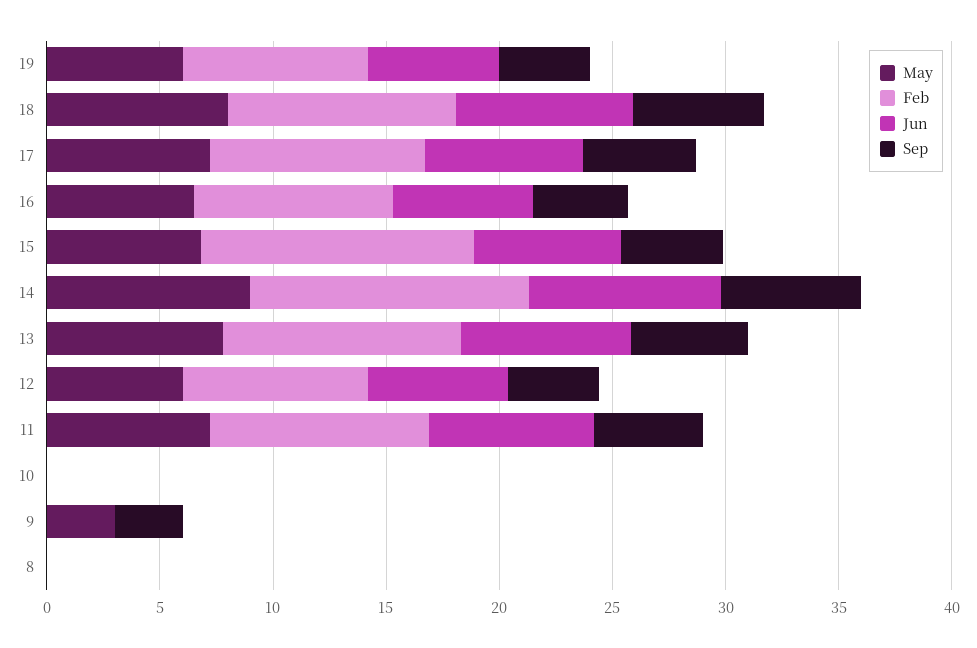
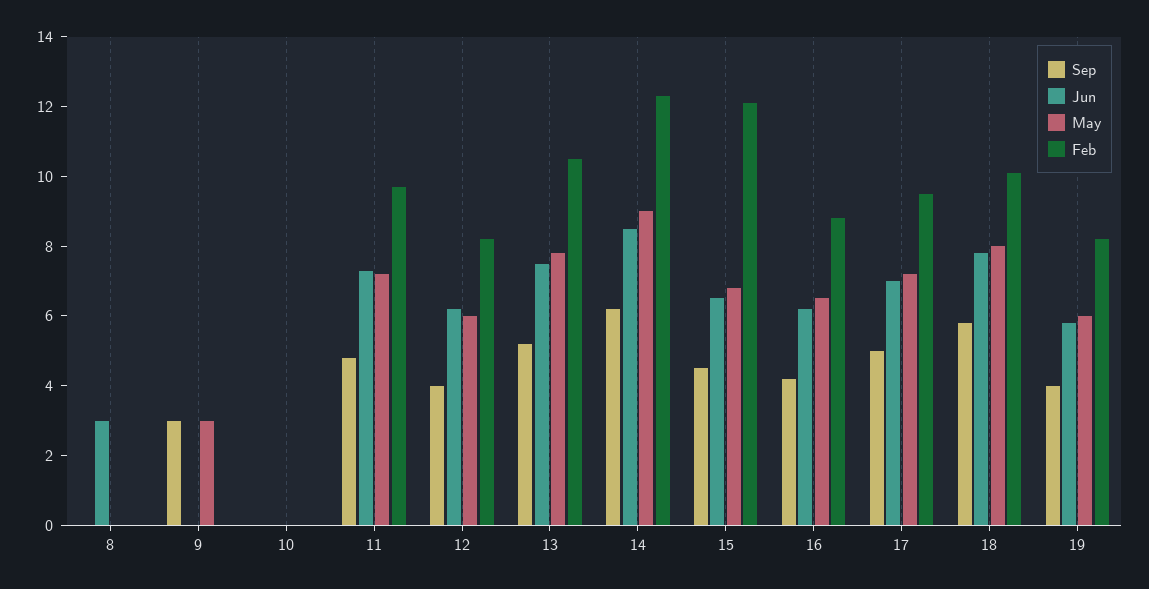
  {
    "May": {
      "19": 6,
      "18": 8,
      "17": 7,
      "16": 6.5,
      "15": 7,
      "14": 9,
      "13": 8,
      "12": 6,
      "11": 7,
      "10": 0,
      "9": 3,
      "8": 0
    },
    "Feb": {
      "19": 8,
      "18": 10,
      "17": 9.5,
      "16": 9,
      "15": 12,
      "14": 12.5,
      "13": 10.5,
      "12": 8,
      "11": 9.5,
      "10": 0,
      "9": 0,
      "8": 0
    },
    "Jun": {
      "19": 6,
      "18": 8,
      "17": 7,
      "16": 6,
      "15": 6.5,
      "14": 8.5,
      "13": 7.5,
      "12": 6,
      "11": 7.5,
      "10": 0,
      "9": 0,
-     "8": 0
+     "8": 3
    },
    "Sep": {
      "19": 4,
      "18": 6,
      "17": 5,
      "16": 4,
      "15": 4.5,
      "14": 6,
      "13": 5,
      "12": 4,
      "11": 5,
      "10": 0,
      "9": 3,
      "8": 0
    }
  }

